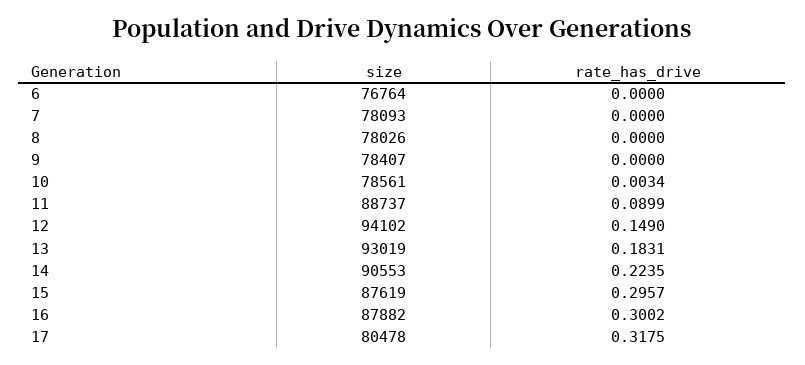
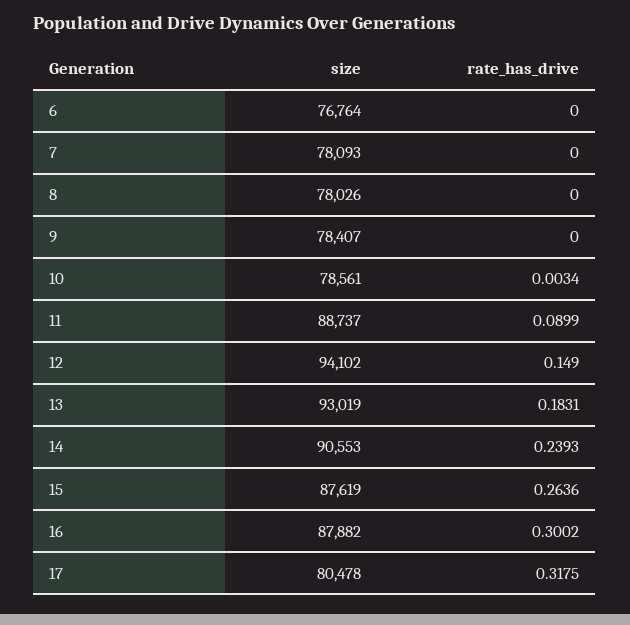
  {
    "size": {
      "6": 76764,
      "7": 78093,
      "8": 78026,
      "9": 78407,
      "10": 78561,
      "11": 88737,
      "12": 94102,
      "13": 93019,
      "14": 90553,
      "15": 87619,
      "16": 87882,
      "17": 80478
    },
    "rate_has_drive": {
      "6": 0,
      "7": 0,
      "8": 0,
      "9": 0,
      "10": 0.0034,
      "11": 0.0899,
      "12": 0.149,
      "13": 0.1831,
-     "14": 0.2235,
+     "14": 0.2393,
-     "15": 0.2957,
+     "15": 0.2636,
      "16": 0.3002,
      "17": 0.3175
    }
  }

